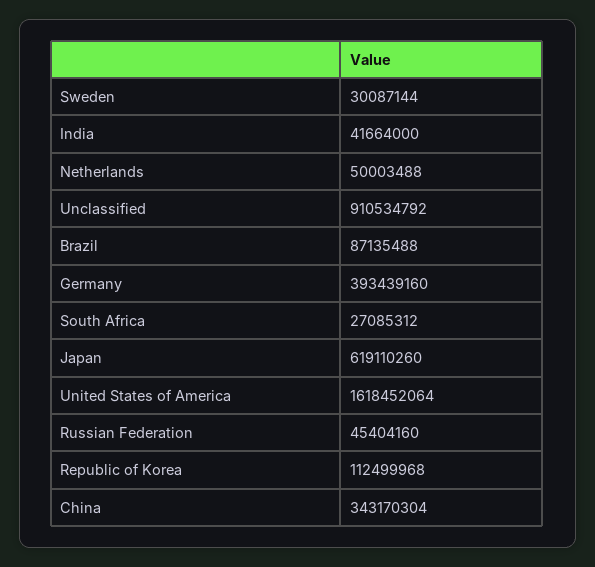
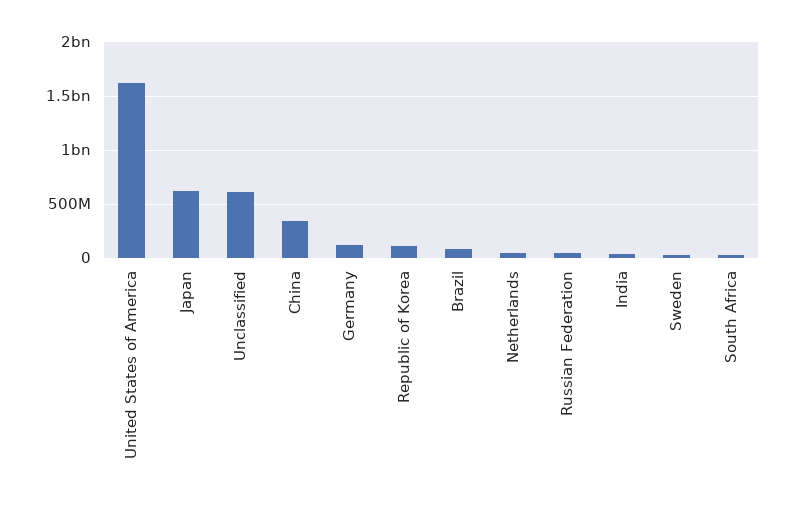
  {
    "Sweden": 30087144,
    "India": 41664000,
    "Netherlands": 50003488,
-   "Unclassified": 910534792,
+   "Unclassified": 600000000,
    "Brazil": 87135488,
-   "Germany": 393439160,
+   "Germany": 100000000,
    "South Africa": 27085312,
    "Japan": 619110260,
    "United States of America": 1618452064,
    "Russian Federation": 45404160,
    "Republic of Korea": 112499968,
    "China": 343170304
  }

